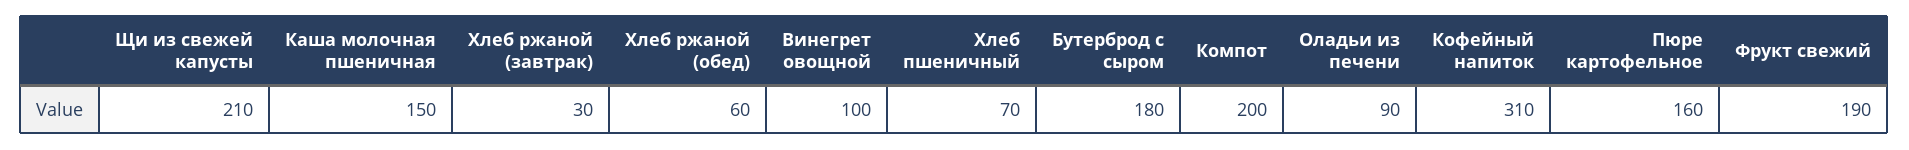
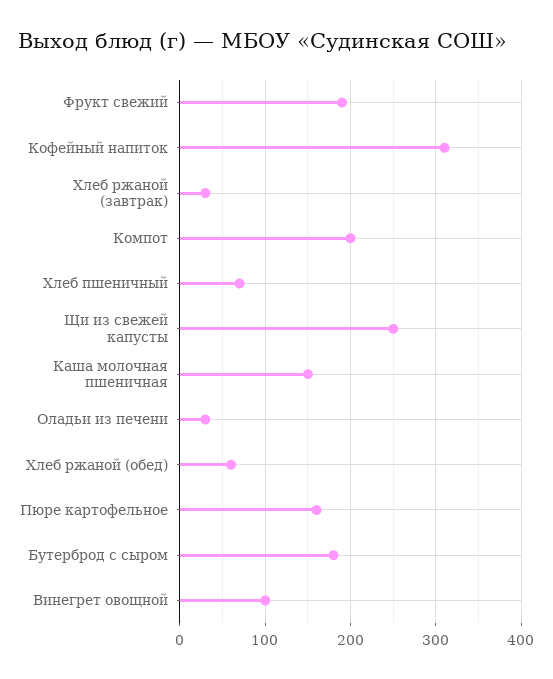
  {
-   "Щи из свежей капусты": 210,
+   "Щи из свежей капусты": 250,
    "Каша молочная пшеничная": 150,
    "Хлеб ржаной (завтрак)": 30,
    "Хлеб ржаной (обед)": 60,
    "Винегрет овощной": 100,
    "Хлеб пшеничный": 70,
    "Бутерброд с сыром": 180,
    "Компот": 200,
-   "Оладьи из печени": 90,
+   "Оладьи из печени": 30,
    "Кофейный напиток": 310,
    "Пюре картофельное": 160,
    "Фрукт свежий": 190
  }

